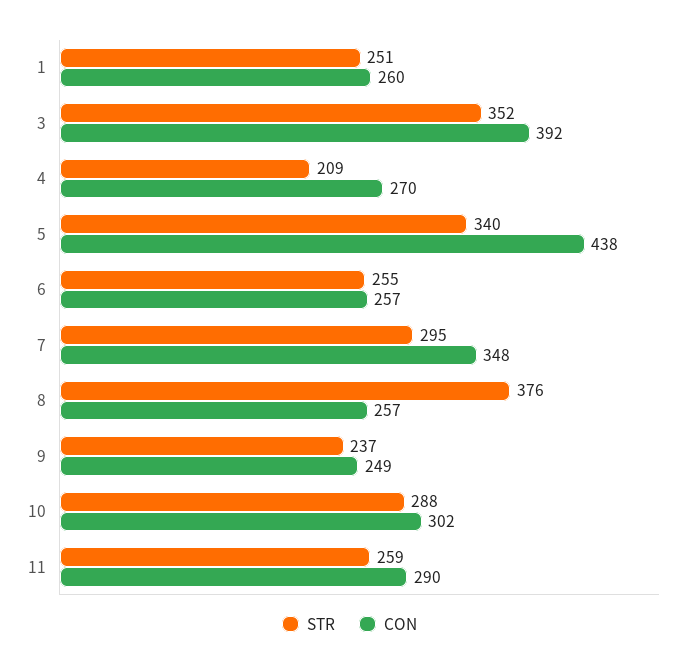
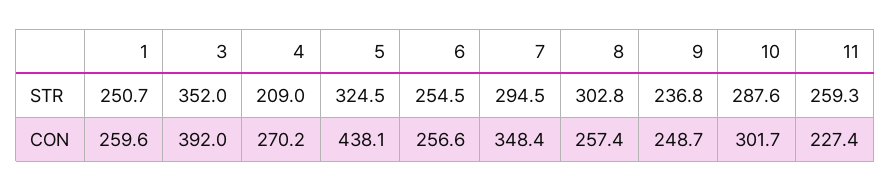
  {
    "STR": {
      "1": 250.7,
      "3": 352,
      "4": 209,
-     "5": 340,
+     "5": 324.5,
      "6": 254.5,
      "7": 294.5,
-     "8": 376,
+     "8": 302.8,
      "9": 236.8,
      "10": 287.6,
      "11": 259.3
    },
    "CON": {
      "1": 259.6,
      "3": 392,
      "4": 270.2,
      "5": 438.1,
      "6": 256.6,
      "7": 348.4,
      "8": 257.4,
      "9": 248.7,
      "10": 301.7,
-     "11": 290
+     "11": 227.4
    }
  }

